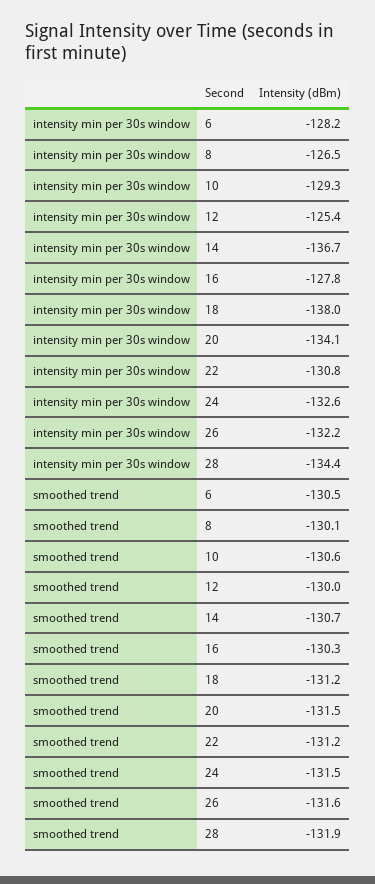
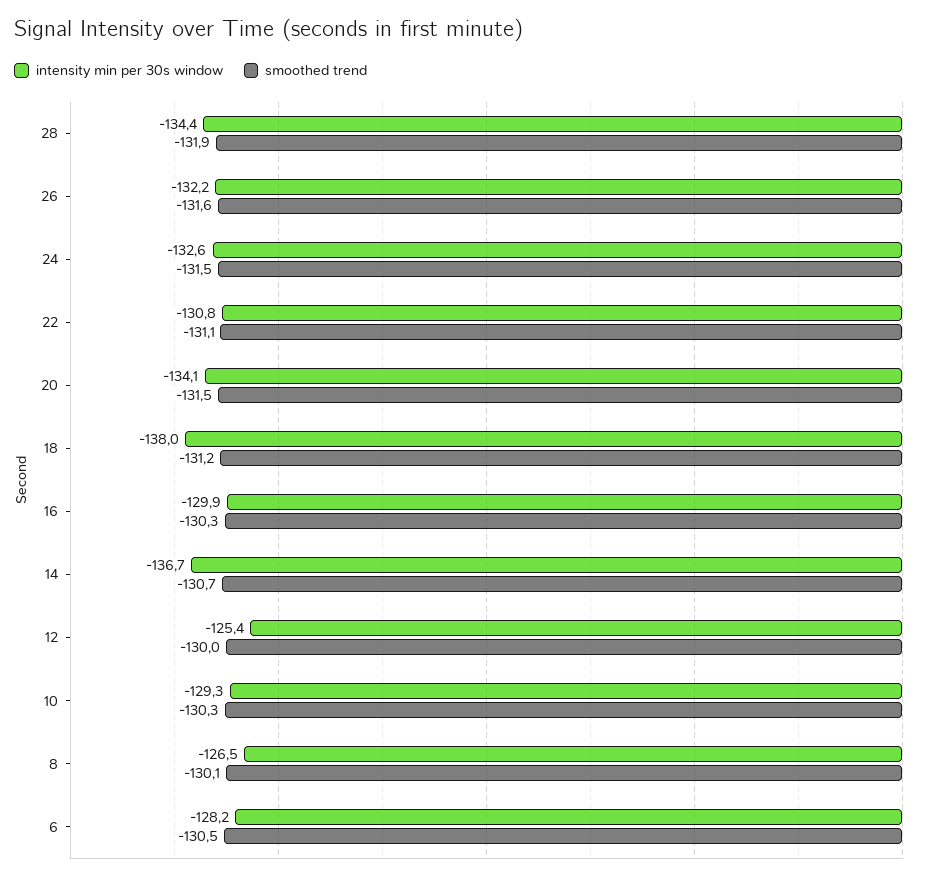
  {
    "intensity min per 30s window": {
      "6": -128.2,
      "8": -126.5,
      "10": -129.3,
      "12": -125.4,
      "14": -136.7,
-     "16": -127.8,
+     "16": -129.9,
      "18": -138,
      "20": -134.1,
      "22": -130.8,
      "24": -132.6,
      "26": -132.2,
      "28": -134.4
    },
    "smoothed trend": {
      "6": -130.5,
      "8": -130.1,
-     "10": -130.6,
+     "10": -130.3,
      "12": -130,
      "14": -130.7,
      "16": -130.3,
      "18": -131.2,
      "20": -131.5,
-     "22": -131.2,
+     "22": -131.1,
      "24": -131.5,
      "26": -131.6,
      "28": -131.9
    }
  }

